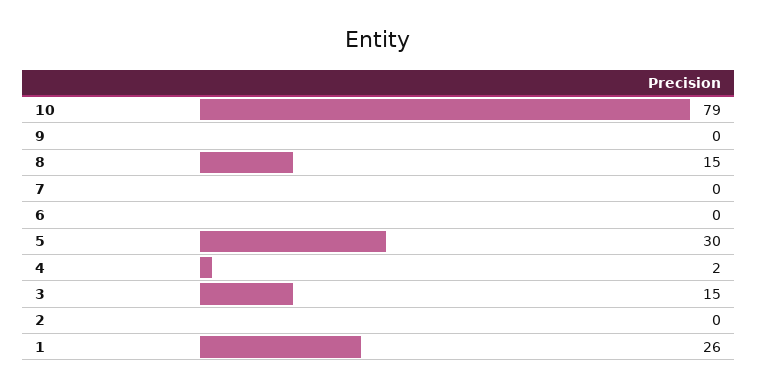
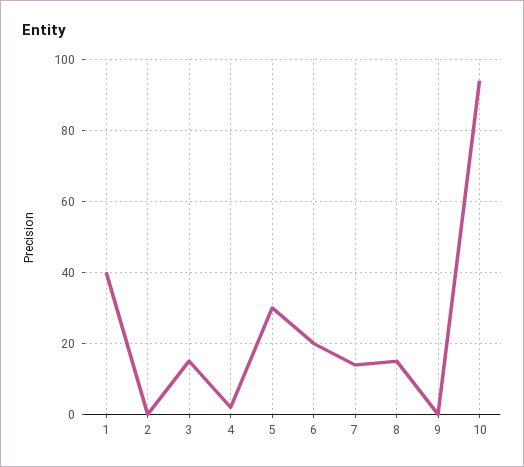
  {
-   "10": 79,
+   "10": 95,
    "9": 0,
    "8": 15,
-   "7": 0,
+   "7": 15,
-   "6": 0,
+   "6": 20,
    "5": 30,
    "4": 2,
    "3": 15,
    "2": 0,
-   "1": 26
+   "1": 40
  }

